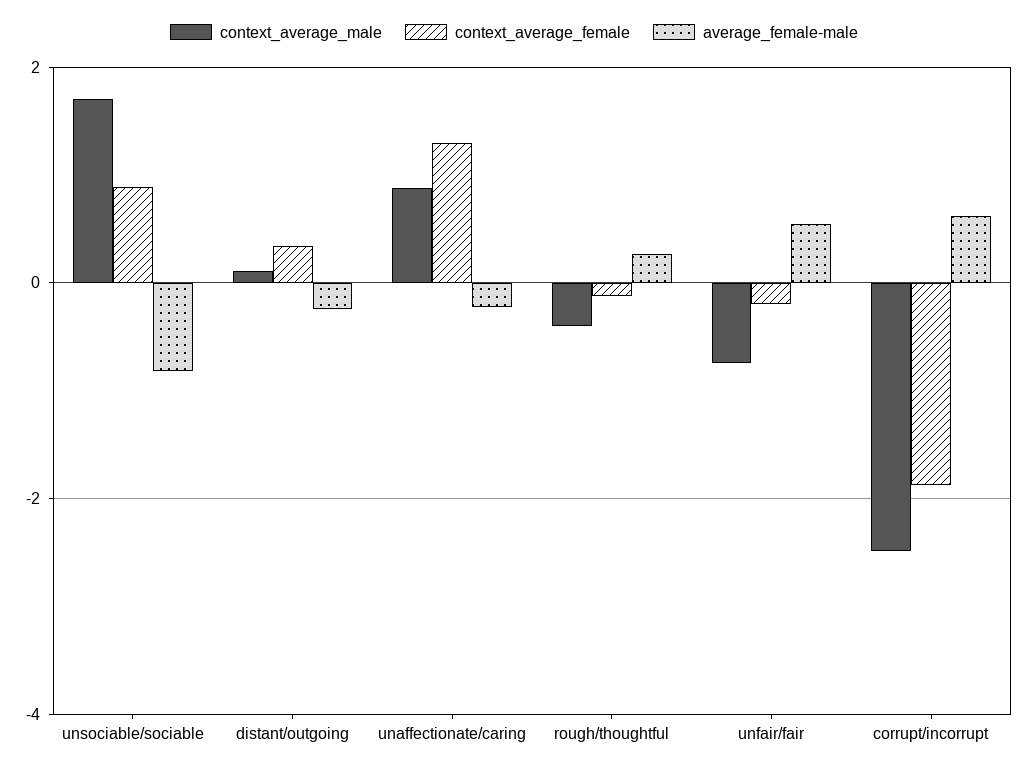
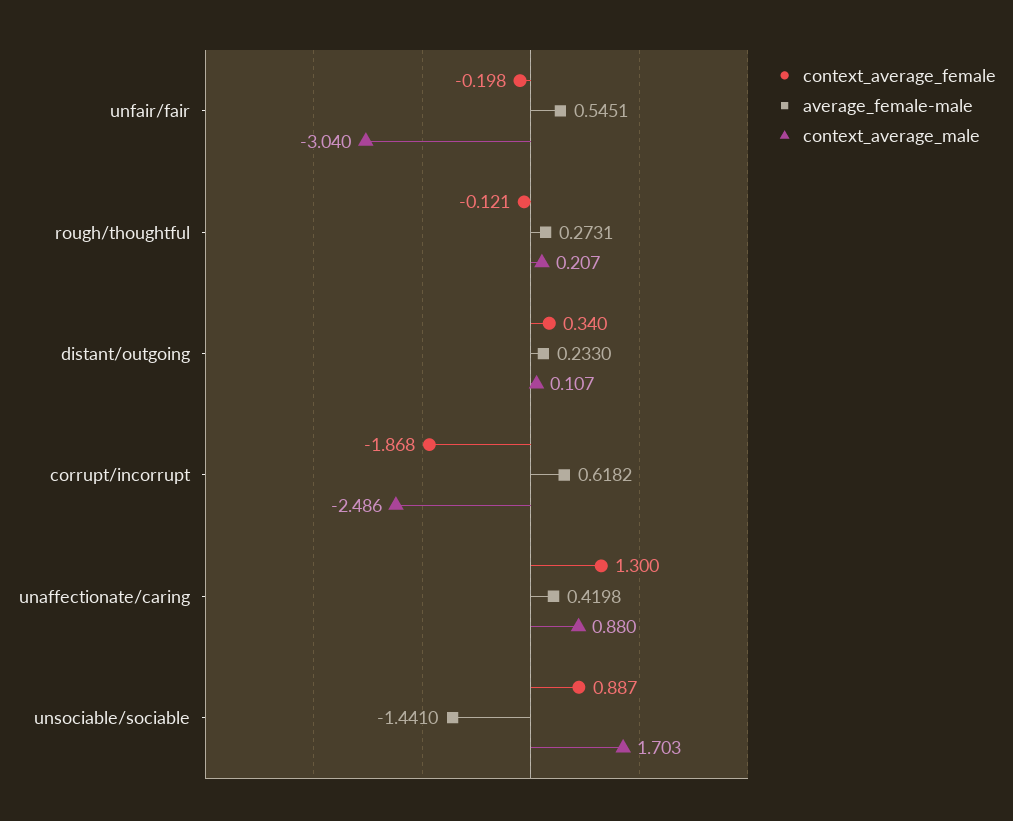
  {
    "context_average_male": {
      "unsociable/sociable": 1.703,
      "distant/outgoing": 0.107,
      "unaffectionate/caring": 0.88,
-     "rough/thoughtful": -0.4,
+     "rough/thoughtful": 0.207,
-     "unfair/fair": -0.8,
+     "unfair/fair": -3.04,
      "corrupt/incorrupt": -2.486
    },
    "context_average_female": {
      "unsociable/sociable": 0.887,
      "distant/outgoing": 0.34,
      "unaffectionate/caring": 1.3,
      "rough/thoughtful": -0.121,
      "unfair/fair": -0.198,
      "corrupt/incorrupt": -1.868
    },
    "average_female-male": {
-     "unsociable/sociable": -0.8,
+     "unsociable/sociable": -1.441,
-     "distant/outgoing": -0.2,
+     "distant/outgoing": 0.233,
-     "unaffectionate/caring": -0.2,
+     "unaffectionate/caring": 0.4198,
      "rough/thoughtful": 0.2731,
      "unfair/fair": 0.5451,
      "corrupt/incorrupt": 0.6182
    }
  }

